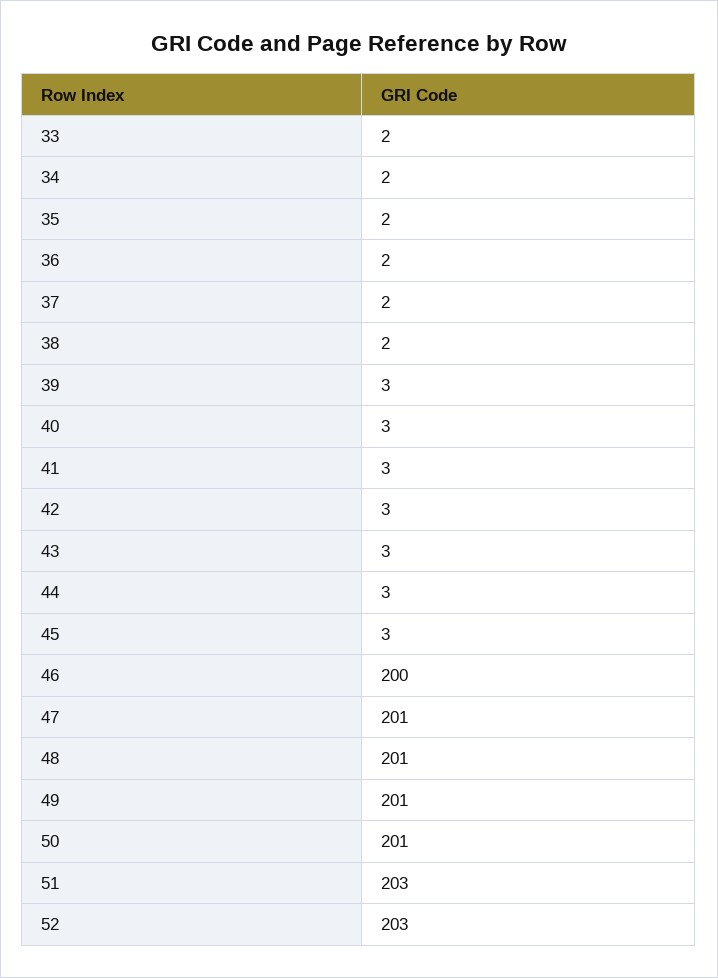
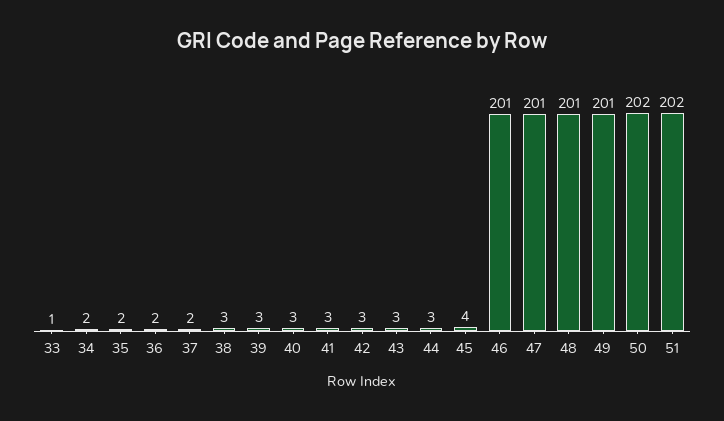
  {
-   "33": 2,
+   "33": 1,
    "34": 2,
    "35": 2,
    "36": 2,
    "37": 2,
-   "38": 2,
+   "38": 3,
    "39": 3,
    "40": 3,
    "41": 3,
    "42": 3,
    "43": 3,
    "44": 3,
-   "45": 3,
+   "45": 4,
-   "46": 200,
+   "46": 201,
    "47": 201,
    "48": 201,
    "49": 201,
-   "50": 201,
+   "50": 202,
-   "51": 203,
+   "51": 202
-   "52": 203
  }

